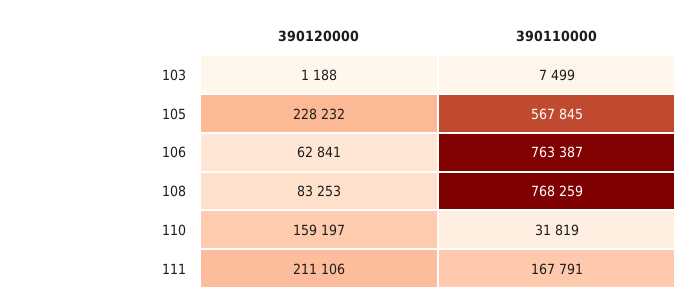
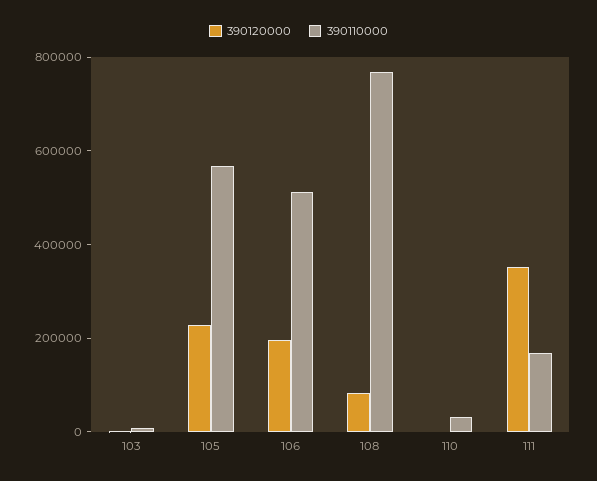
  {
    "390120000": {
      "103": 1188,
      "105": 228232,
-     "106": 62841,
+     "106": 200000,
      "108": 83253,
-     "110": 159197,
+     "110": 0,
-     "111": 211106
+     "111": 350000
    },
    "390110000": {
      "103": 7499,
      "105": 567845,
-     "106": 763387,
+     "106": 500000,
      "108": 768259,
      "110": 31819,
      "111": 167791
    }
  }

